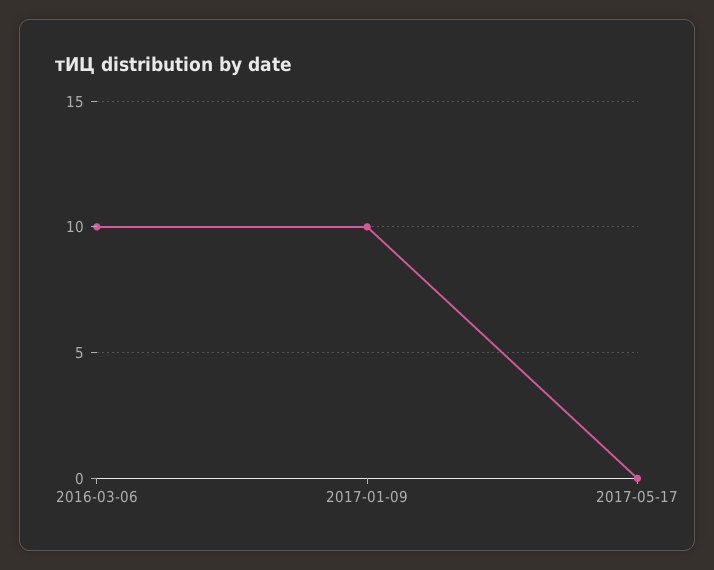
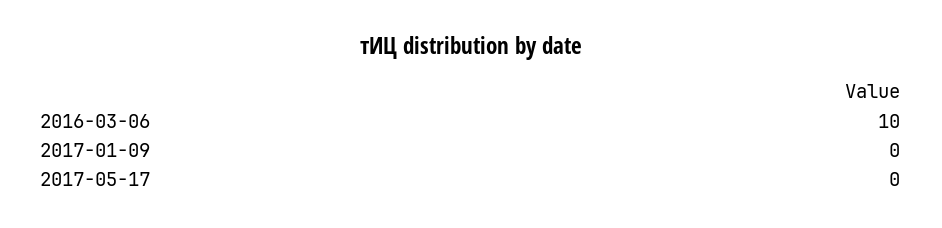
  {
    "2016-03-06": 10,
-   "2017-01-09": 10,
+   "2017-01-09": 0,
    "2017-05-17": 0
  }

